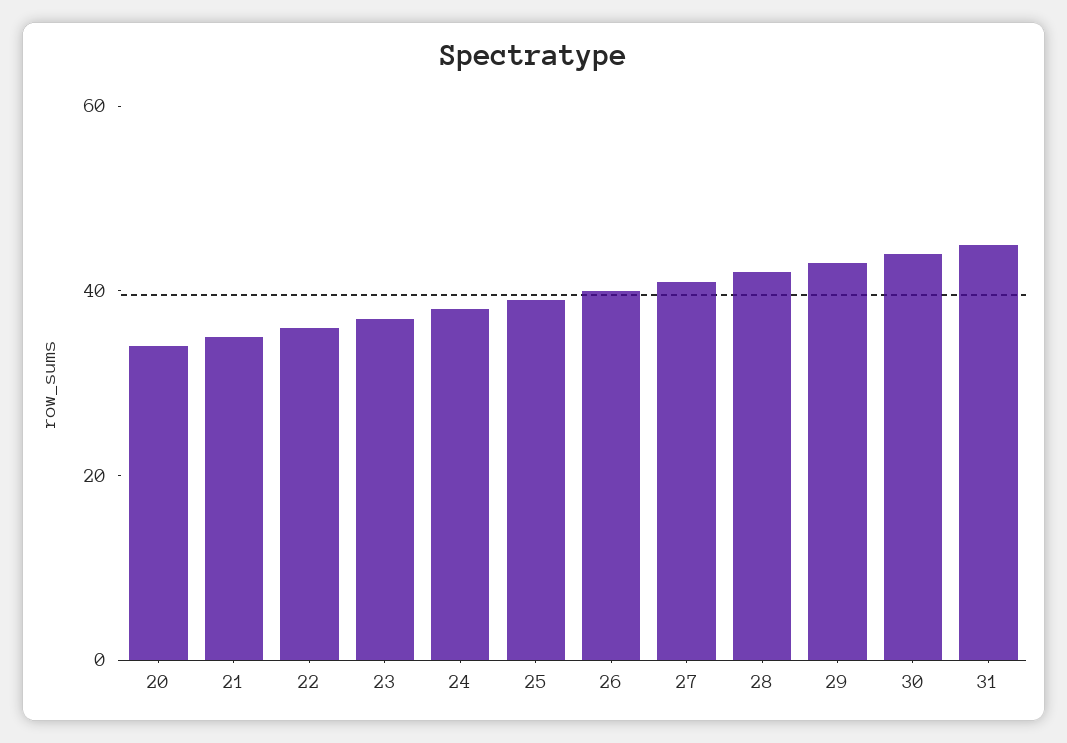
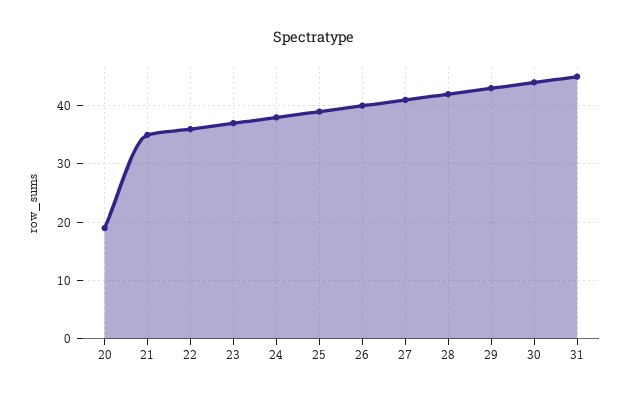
  {
-   "20": 35,
+   "20": 20,
    "21": 35,
    "22": 35,
    "23": 35,
    "24": 40,
    "25": 40,
    "26": 40,
    "27": 40,
    "28": 40,
    "29": 45,
    "30": 45,
    "31": 45
  }

